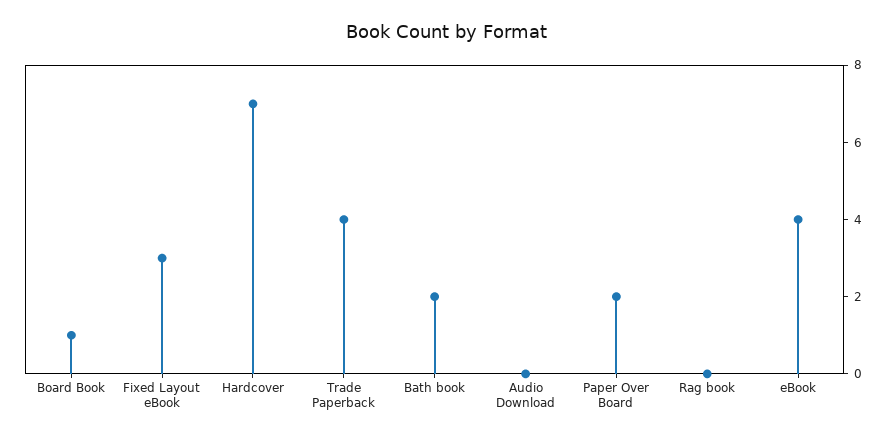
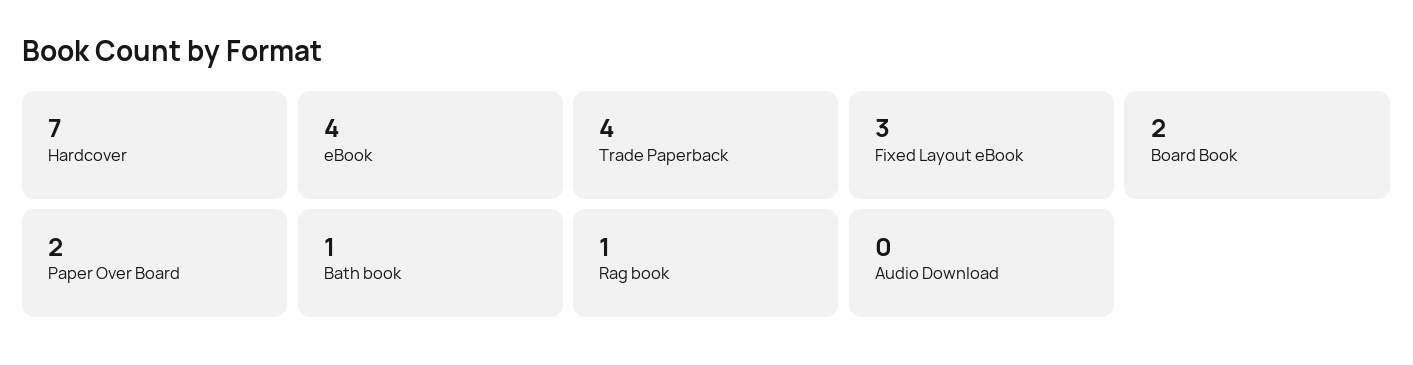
  {
-   "Board Book": 1,
+   "Board Book": 2,
    "Fixed Layout eBook": 3,
    "Hardcover": 7,
    "Trade Paperback": 4,
-   "Bath book": 2,
+   "Bath book": 1,
    "Audio Download": 0,
    "Paper Over Board": 2,
-   "Rag book": 0,
+   "Rag book": 1,
    "eBook": 4
  }

